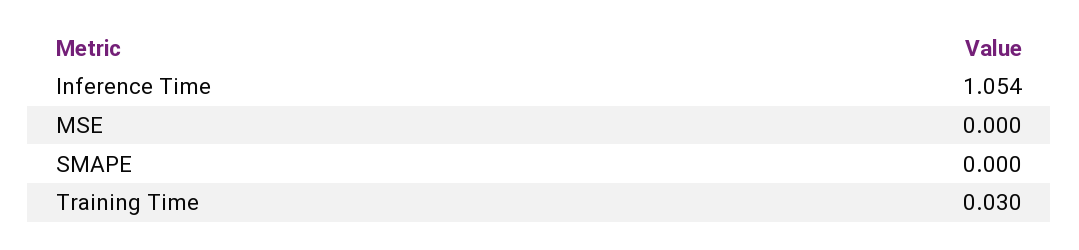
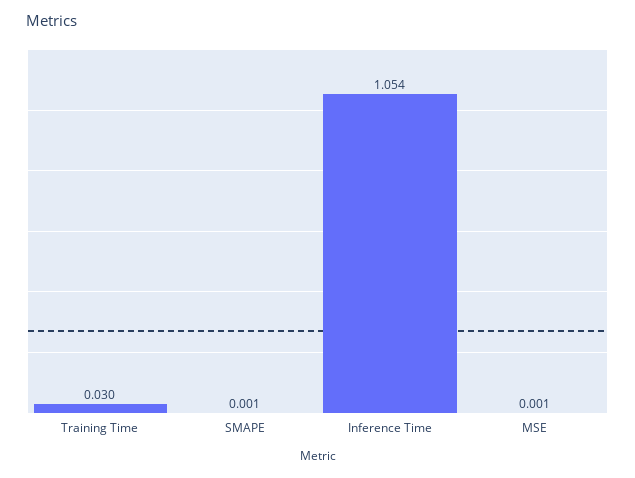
  {
    "Inference Time": 1.054,
-   "MSE": 0,
+   "MSE": 0.001,
-   "SMAPE": 0,
+   "SMAPE": 0.001,
    "Training Time": 0.03
  }

